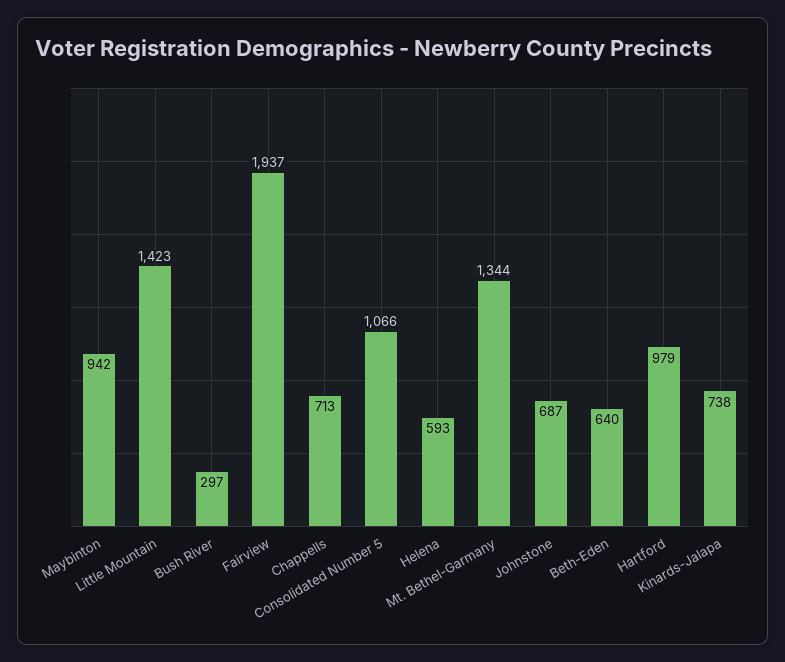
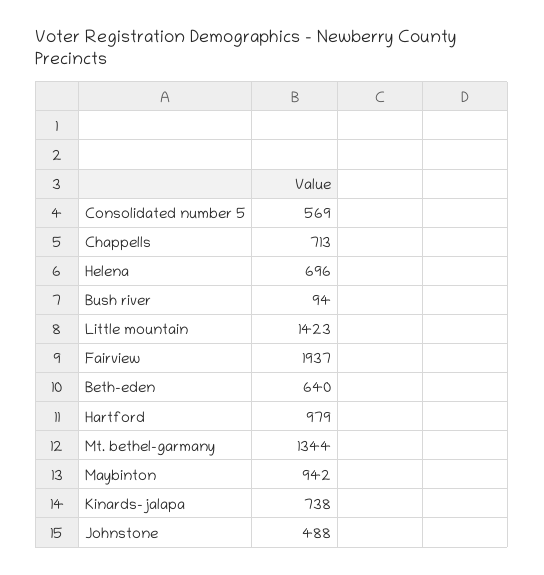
  {
    "Maybinton": 942,
    "Little Mountain": 1423,
-   "Bush River": 297,
+   "Bush River": 94,
    "Fairview": 1937,
    "Chappells": 713,
-   "Consolidated Number 5": 1066,
+   "Consolidated Number 5": 569,
-   "Helena": 593,
+   "Helena": 696,
    "Mt. Bethel-Garmany": 1344,
-   "Johnstone": 687,
+   "Johnstone": 488,
    "Beth-Eden": 640,
    "Hartford": 979,
    "Kinards-Jalapa": 738
  }

